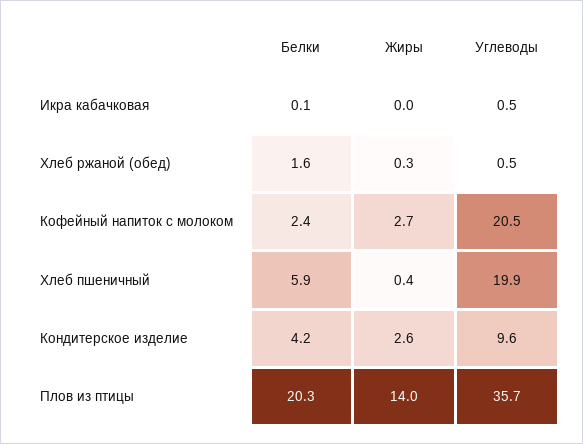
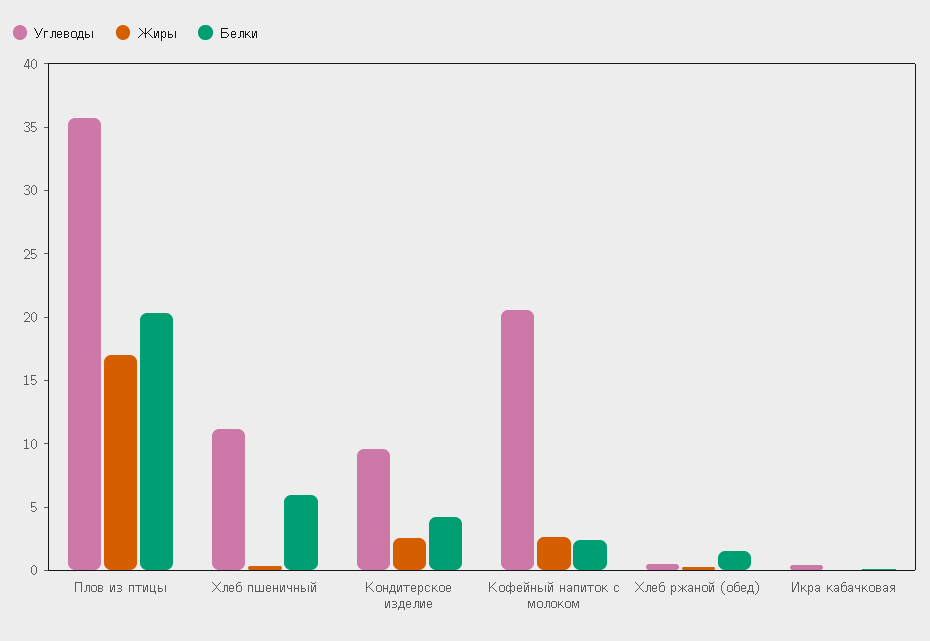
  {
    "Белки": {
      "Икра кабачковая": 0.1,
      "Хлеб ржаной (обед)": 1.6,
      "Кофейный напиток с молоком": 2.4,
      "Хлеб пшеничный": 5.9,
      "Кондитерское изделие": 4.2,
      "Плов из птицы": 20.3
    },
    "Жиры": {
      "Икра кабачковая": 0,
      "Хлеб ржаной (обед)": 0.3,
      "Кофейный напиток с молоком": 2.7,
      "Хлеб пшеничный": 0.4,
      "Кондитерское изделие": 2.6,
-     "Плов из птицы": 14
+     "Плов из птицы": 17
    },
    "Углеводы": {
      "Икра кабачковая": 0.5,
      "Хлеб ржаной (обед)": 0.5,
      "Кофейный напиток с молоком": 20.5,
-     "Хлеб пшеничный": 19.9,
+     "Хлеб пшеничный": 11,
      "Кондитерское изделие": 9.6,
      "Плов из птицы": 35.7
    }
  }

